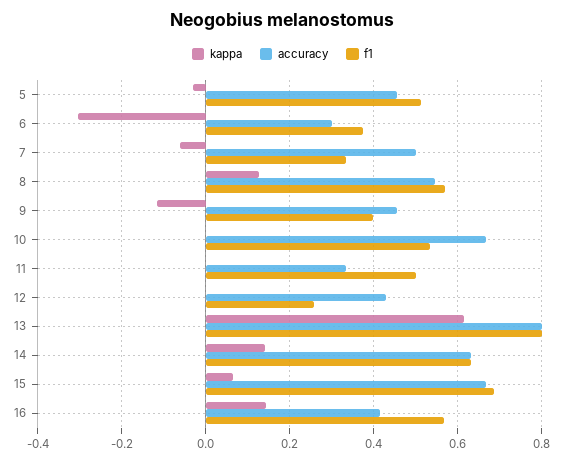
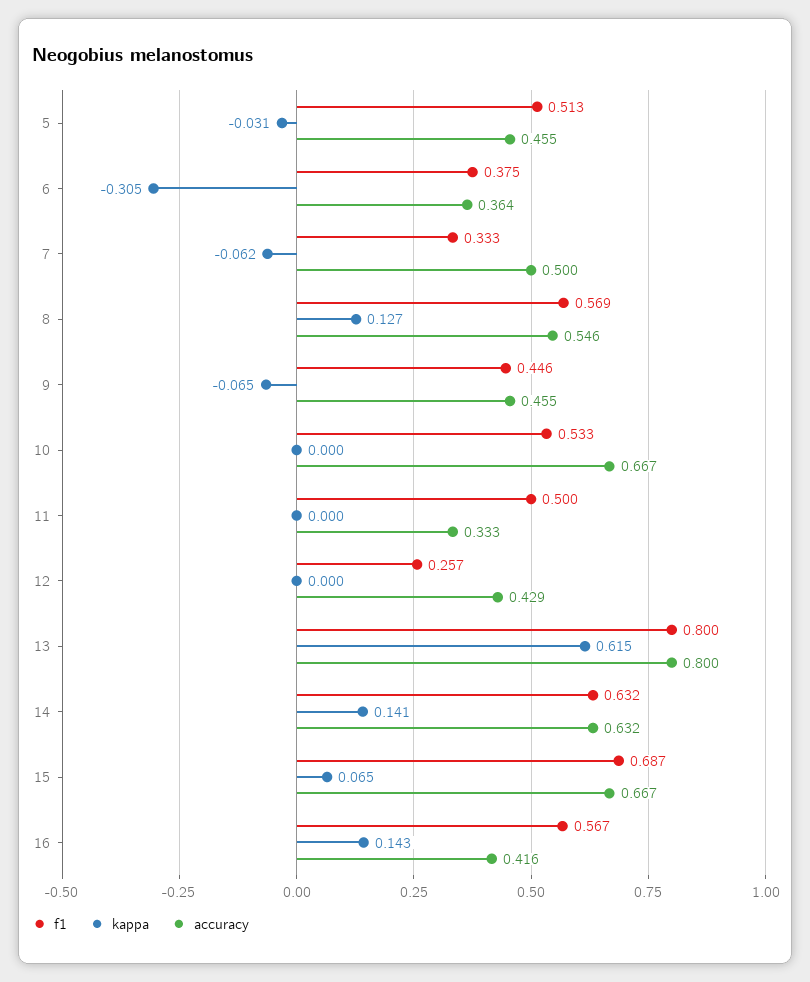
  {
    "kappa": {
      "5": -0.031,
      "6": -0.305,
      "7": -0.062,
      "8": 0.127,
-     "9": -0.12,
+     "9": -0.065,
      "10": 0,
      "11": 0,
      "12": 0,
      "13": 0.615,
      "14": 0.141,
      "15": 0.065,
      "16": 0.143
    },
    "accuracy": {
      "5": 0.455,
-     "6": 0.3,
+     "6": 0.364,
      "7": 0.5,
      "8": 0.546,
      "9": 0.455,
      "10": 0.667,
      "11": 0.333,
      "12": 0.429,
      "13": 0.8,
      "14": 0.632,
      "15": 0.667,
      "16": 0.416
    },
    "f1": {
      "5": 0.513,
      "6": 0.375,
      "7": 0.333,
      "8": 0.569,
-     "9": 0.4,
+     "9": 0.446,
      "10": 0.533,
      "11": 0.5,
      "12": 0.257,
      "13": 0.8,
      "14": 0.632,
      "15": 0.687,
      "16": 0.567
    }
  }

